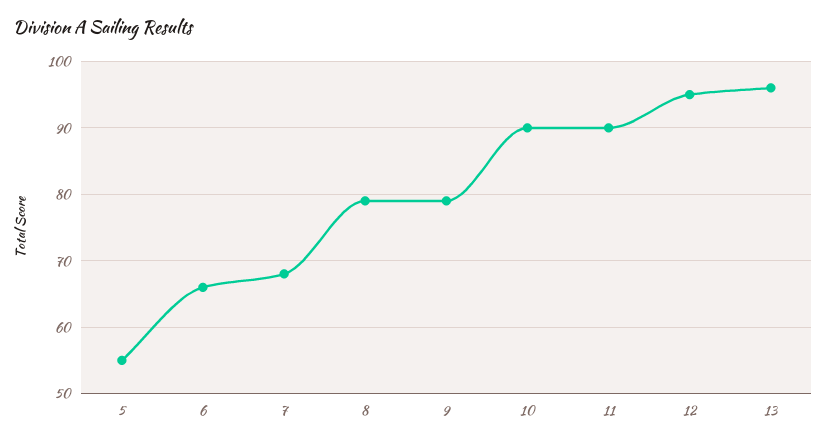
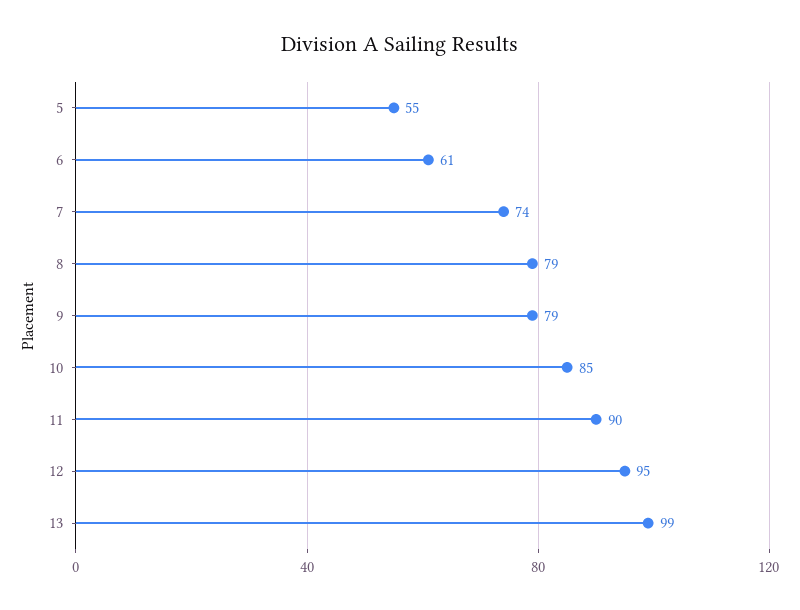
  {
    "5": 55,
-   "6": 66,
+   "6": 61,
-   "7": 68,
+   "7": 74,
    "8": 79,
    "9": 79,
-   "10": 90,
+   "10": 85,
    "11": 90,
    "12": 95,
-   "13": 96
+   "13": 99
  }

